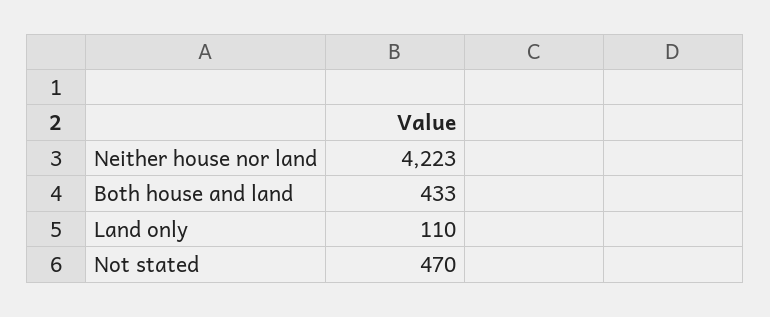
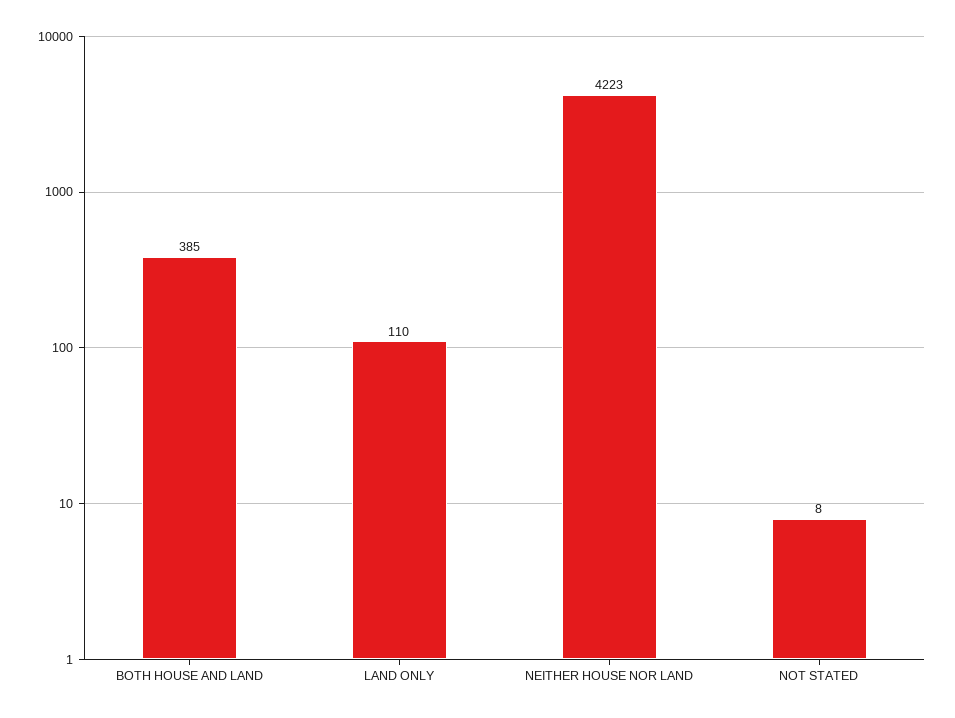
  {
    "Neither house nor land": 4223,
-   "Both house and land": 433,
+   "Both house and land": 385,
    "Land only": 110,
-   "Not stated": 470
+   "Not stated": 8
  }

